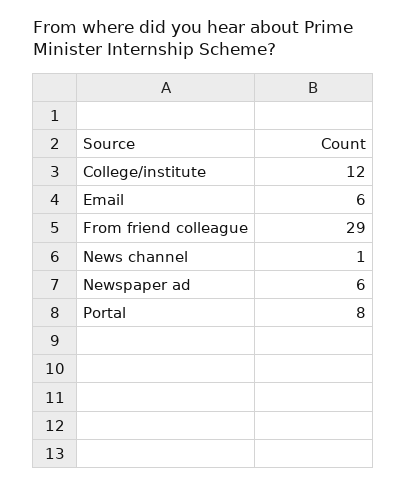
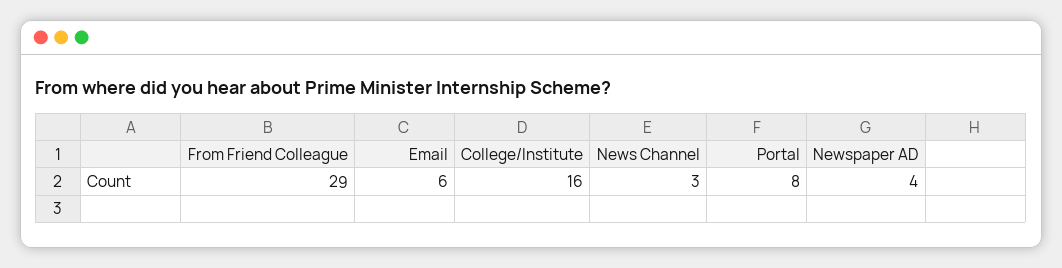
  {
-   "College/institute": 12,
+   "College/institute": 16,
    "Email": 6,
    "From friend colleague": 29,
-   "News channel": 1,
+   "News channel": 3,
-   "Newspaper ad": 6,
+   "Newspaper ad": 4,
    "Portal": 8
  }

